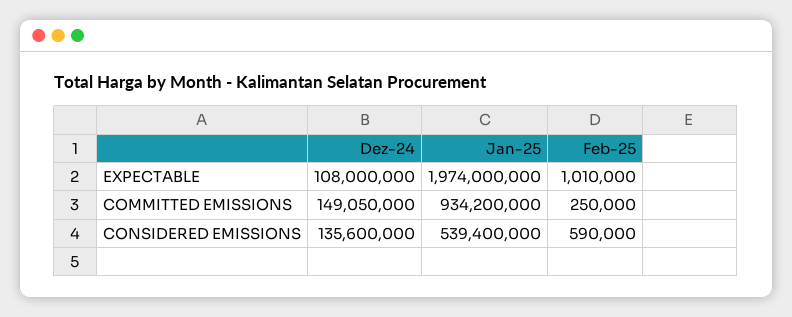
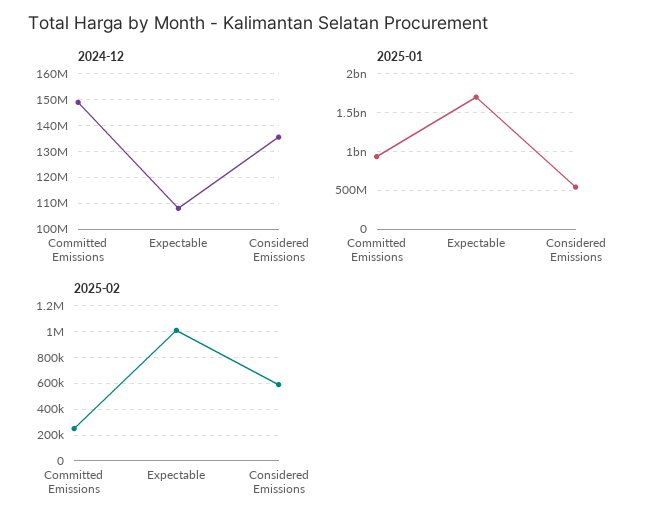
  {
    "Dez-24": {
      "EXPECTABLE": 108000000,
      "COMMITTED EMISSIONS": 149050000,
      "CONSIDERED EMISSIONS": 135600000
    },
    "Jan-25": {
-     "EXPECTABLE": 1974000000,
+     "EXPECTABLE": 1700000000,
      "COMMITTED EMISSIONS": 934200000,
      "CONSIDERED EMISSIONS": 539400000
    },
    "Feb-25": {
      "EXPECTABLE": 1010000,
      "COMMITTED EMISSIONS": 250000,
      "CONSIDERED EMISSIONS": 590000
    }
  }

